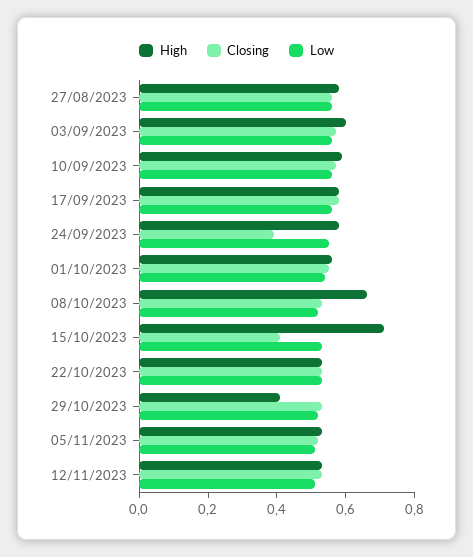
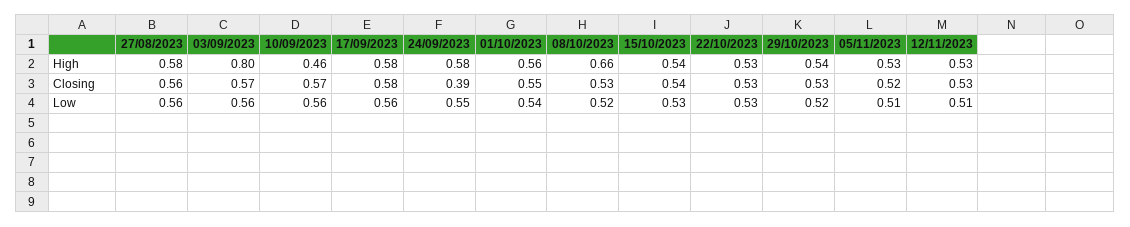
  {
    "High": {
      "27/08/2023": 0.58,
-     "03/09/2023": 0.6,
+     "03/09/2023": 0.8,
-     "10/09/2023": 0.6,
+     "10/09/2023": 0.46,
      "17/09/2023": 0.58,
      "24/09/2023": 0.58,
      "01/10/2023": 0.56,
      "08/10/2023": 0.66,
-     "15/10/2023": 0.7,
+     "15/10/2023": 0.54,
      "22/10/2023": 0.53,
-     "29/10/2023": 0.4,
+     "29/10/2023": 0.54,
      "05/11/2023": 0.53,
      "12/11/2023": 0.53
    },
    "Closing": {
      "27/08/2023": 0.56,
      "03/09/2023": 0.57,
      "10/09/2023": 0.57,
      "17/09/2023": 0.58,
      "24/09/2023": 0.39,
      "01/10/2023": 0.55,
      "08/10/2023": 0.53,
-     "15/10/2023": 0.4,
+     "15/10/2023": 0.54,
      "22/10/2023": 0.53,
      "29/10/2023": 0.53,
      "05/11/2023": 0.52,
      "12/11/2023": 0.53
    },
    "Low": {
      "27/08/2023": 0.56,
      "03/09/2023": 0.56,
      "10/09/2023": 0.56,
      "17/09/2023": 0.56,
      "24/09/2023": 0.55,
      "01/10/2023": 0.54,
      "08/10/2023": 0.52,
      "15/10/2023": 0.53,
      "22/10/2023": 0.53,
      "29/10/2023": 0.52,
      "05/11/2023": 0.51,
      "12/11/2023": 0.51
    }
  }

